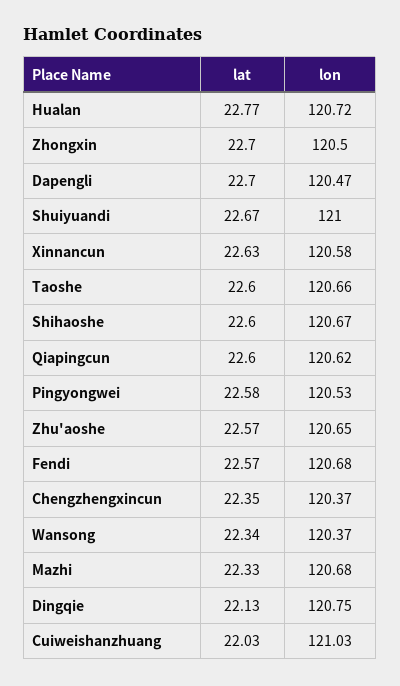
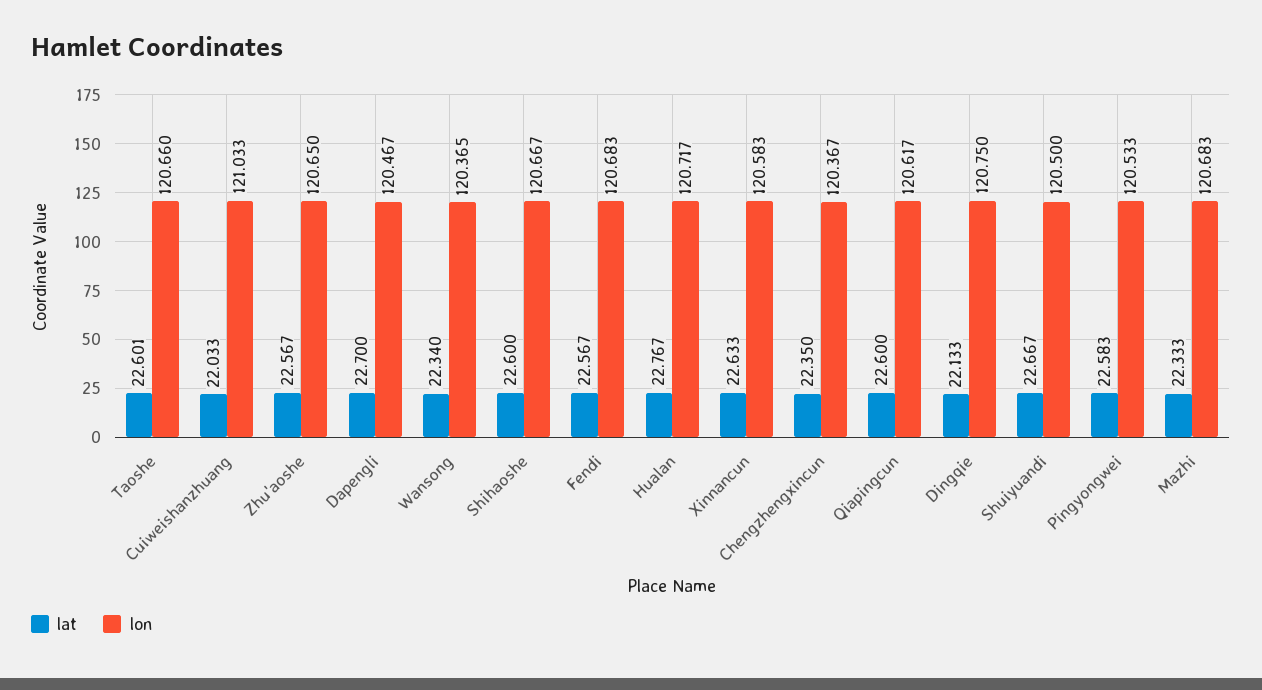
  {
    "lat": {
      "Hualan": 22.767,
-     "Zhongxin": 22.7,
      "Dapengli": 22.7,
      "Shuiyuandi": 22.667,
      "Xinnancun": 22.633,
      "Taoshe": 22.601,
      "Shihaoshe": 22.6,
      "Qiapingcun": 22.6,
      "Pingyongwei": 22.583,
      "Zhu'aoshe": 22.567,
      "Fendi": 22.567,
      "Chengzhengxincun": 22.35,
      "Wansong": 22.34,
      "Mazhi": 22.333,
      "Dingqie": 22.133,
      "Cuiweishanzhuang": 22.033
    },
    "lon": {
      "Hualan": 120.717,
-     "Zhongxin": 120.5,
      "Dapengli": 120.467,
-     "Shuiyuandi": 121,
+     "Shuiyuandi": 120.5,
      "Xinnancun": 120.583,
      "Taoshe": 120.66,
      "Shihaoshe": 120.667,
      "Qiapingcun": 120.617,
      "Pingyongwei": 120.533,
      "Zhu'aoshe": 120.65,
      "Fendi": 120.683,
      "Chengzhengxincun": 120.367,
      "Wansong": 120.365,
      "Mazhi": 120.683,
      "Dingqie": 120.75,
      "Cuiweishanzhuang": 121.033
    }
  }

